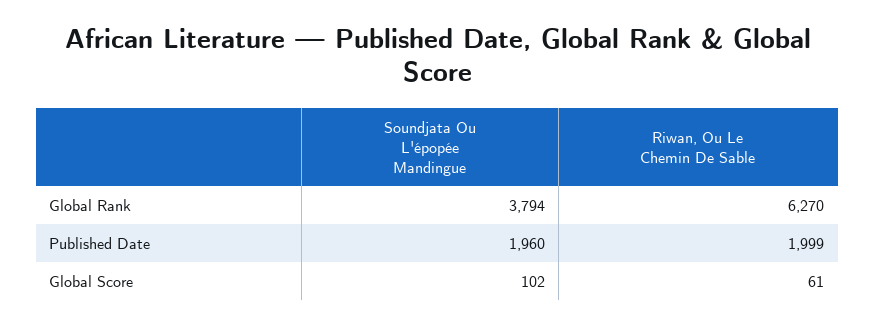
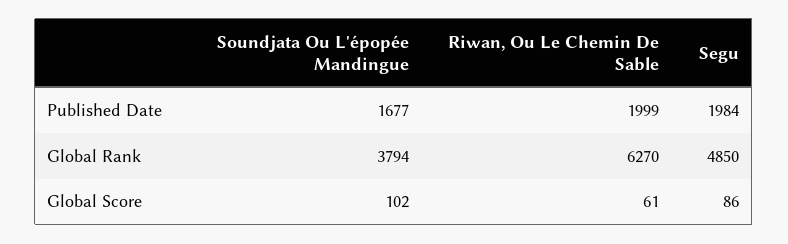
  {
    "Soundjata Ou L'épopée Mandingue": {
      "Global Rank": 3794,
-     "Published Date": 1960,
+     "Published Date": 1677,
      "Global Score": 102
    },
    "Riwan, Ou Le Chemin De Sable": {
      "Global Rank": 6270,
      "Published Date": 1999,
      "Global Score": 61
-   }
+   },
+   "Segu": {
+     "Published Date": 1984,
+     "Global Rank": 4850,
+     "Global Score": 86
+   }
  }

